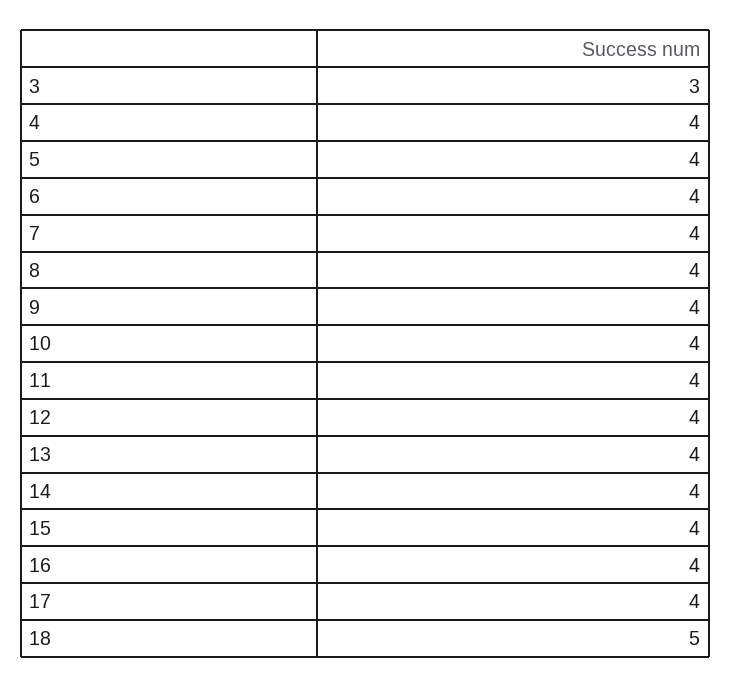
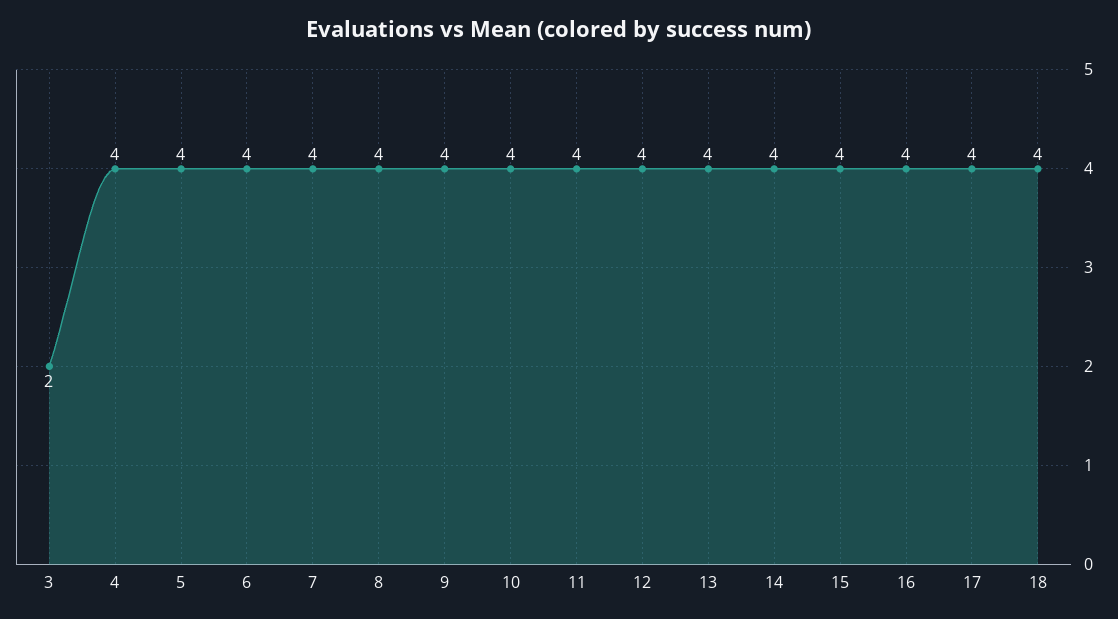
  {
-   "3": 3,
+   "3": 2,
    "4": 4,
    "5": 4,
    "6": 4,
    "7": 4,
    "8": 4,
    "9": 4,
    "10": 4,
    "11": 4,
    "12": 4,
    "13": 4,
    "14": 4,
    "15": 4,
    "16": 4,
    "17": 4,
-   "18": 5
+   "18": 4
  }

